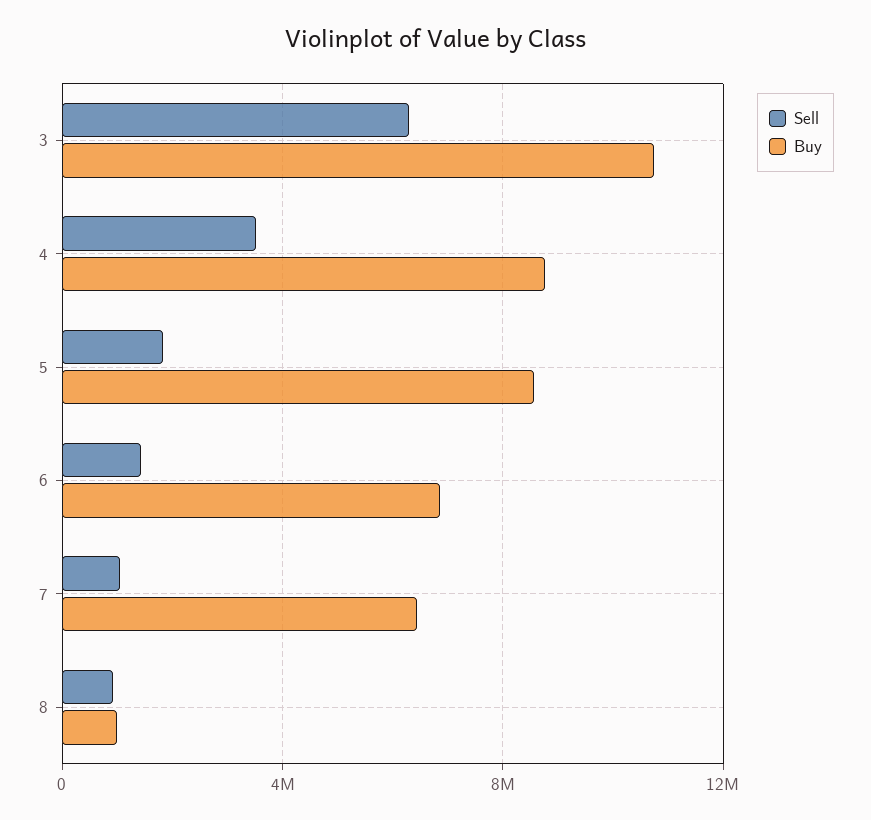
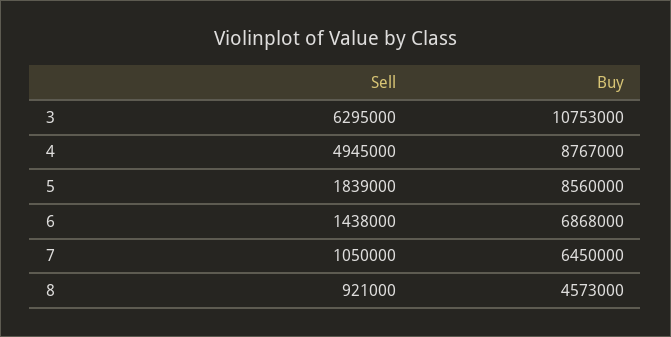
  {
    "Sell": {
      "3": 6295000,
-     "4": 3500000,
+     "4": 4945000,
      "5": 1839000,
      "6": 1438000,
      "7": 1050000,
      "8": 921000
    },
    "Buy": {
      "3": 10753000,
      "4": 8767000,
      "5": 8560000,
      "6": 6868000,
      "7": 6450000,
-     "8": 1000000
+     "8": 4573000
    }
  }

